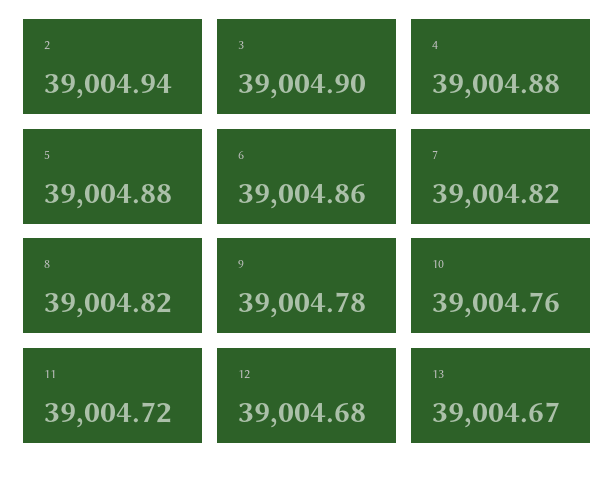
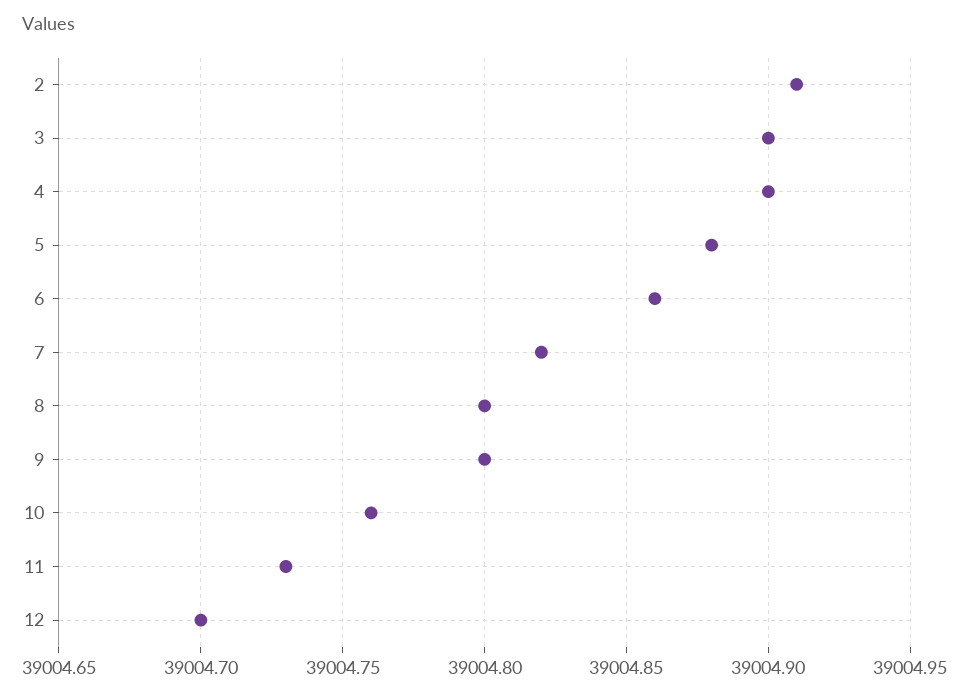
  {
-   "2": 39004.94,
+   "2": 39004.91,
    "3": 39004.9,
-   "4": 39004.88,
+   "4": 39004.9,
    "5": 39004.88,
    "6": 39004.86,
    "7": 39004.82,
-   "8": 39004.82,
+   "8": 39004.8,
-   "9": 39004.78,
+   "9": 39004.8,
    "10": 39004.76,
-   "11": 39004.72,
+   "11": 39004.73,
-   "12": 39004.68,
+   "12": 39004.7
-   "13": 39004.67
  }

